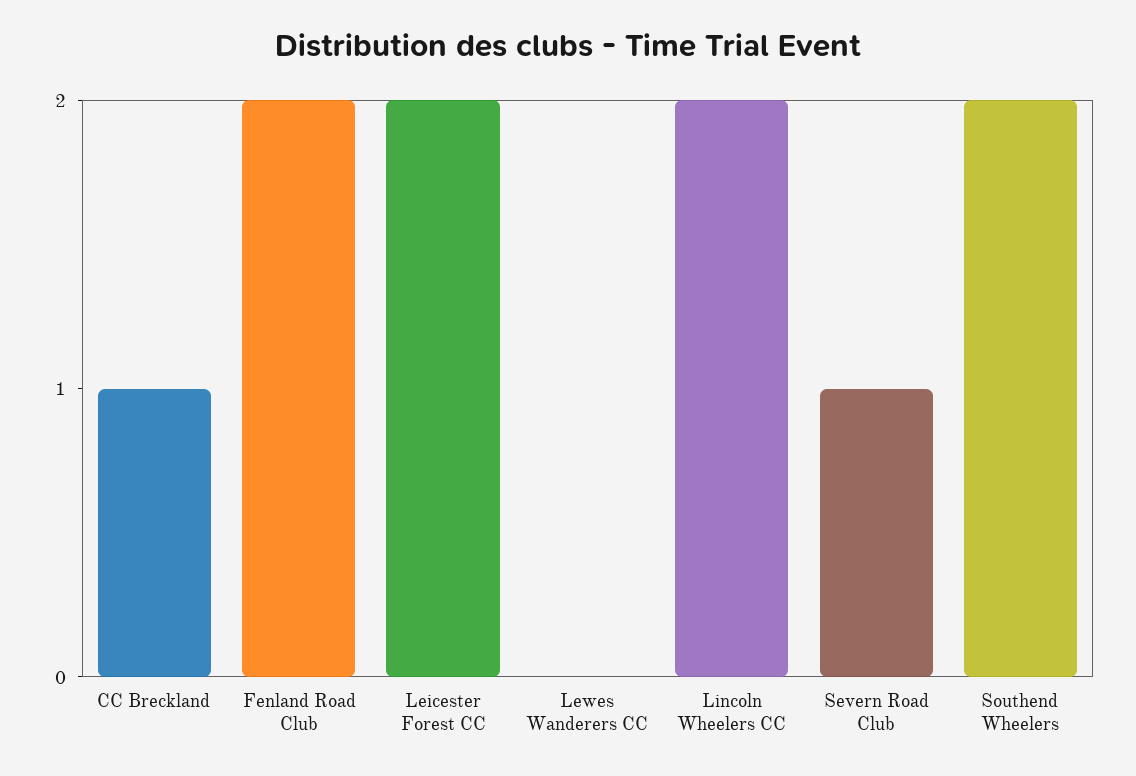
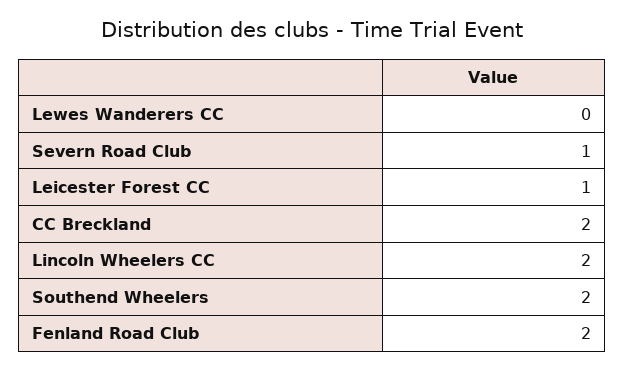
  {
-   "CC Breckland": 1,
+   "CC Breckland": 2,
    "Fenland Road Club": 2,
-   "Leicester Forest CC": 2,
+   "Leicester Forest CC": 1,
    "Lewes Wanderers CC": 0,
    "Lincoln Wheelers CC": 2,
    "Severn Road Club": 1,
    "Southend Wheelers": 2
  }

